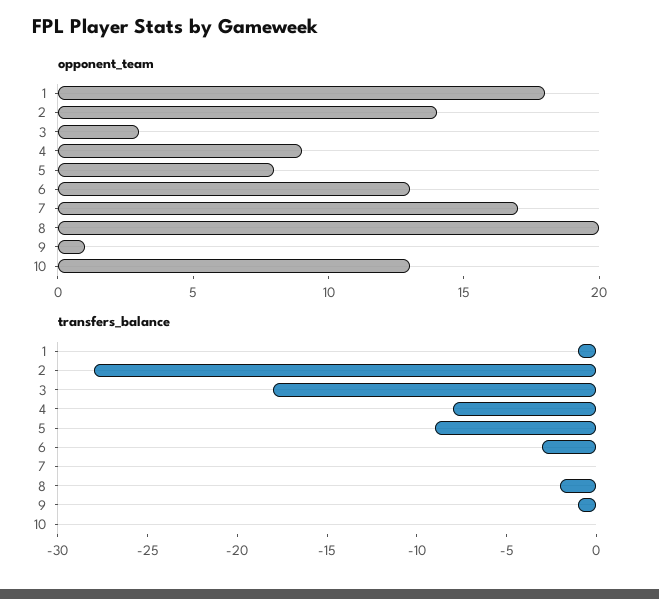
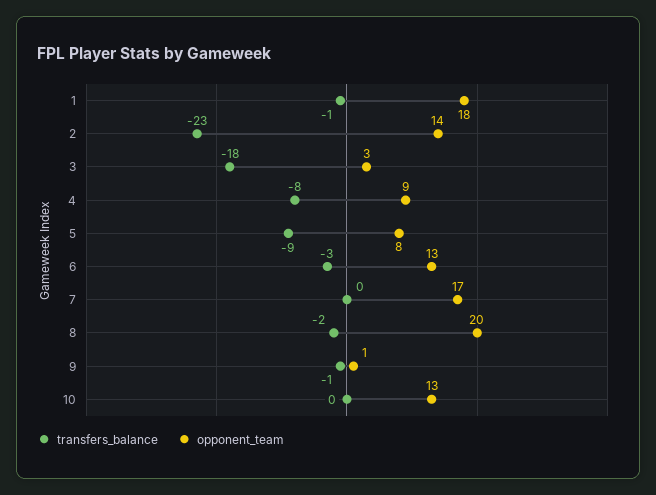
  {
    "opponent_team": {
      "1": 18,
      "2": 14,
      "3": 3,
      "4": 9,
      "5": 8,
      "6": 13,
      "7": 17,
      "8": 20,
      "9": 1,
      "10": 13
    },
    "transfers_balance": {
      "1": -1,
-     "2": -28,
+     "2": -23,
      "3": -18,
      "4": -8,
      "5": -9,
      "6": -3,
      "7": 0,
      "8": -2,
      "9": -1,
      "10": 0
    }
  }

